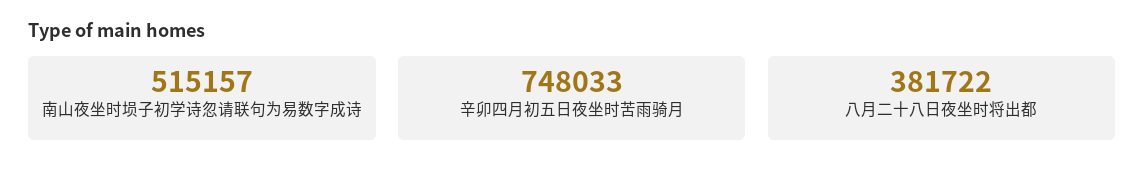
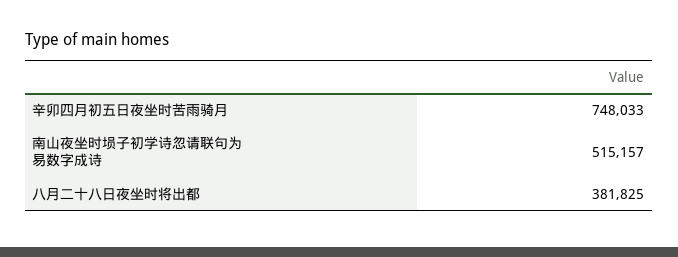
  {
    "南山夜坐时埙子初学诗忽请联句为易数字成诗": 515157,
    "辛卯四月初五日夜坐时苦雨骑月": 748033,
-   "八月二十八日夜坐时将出都": 381722
+   "八月二十八日夜坐时将出都": 381825
  }

